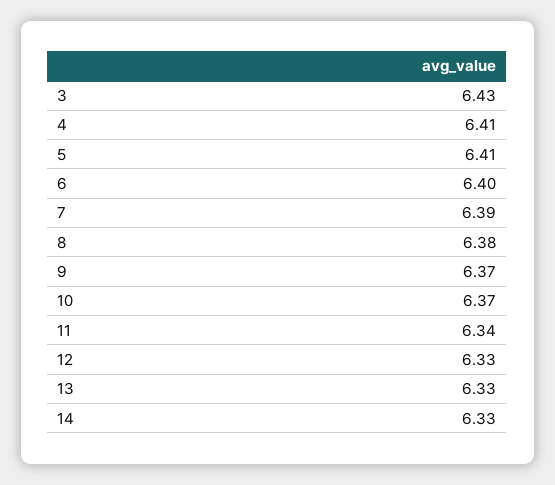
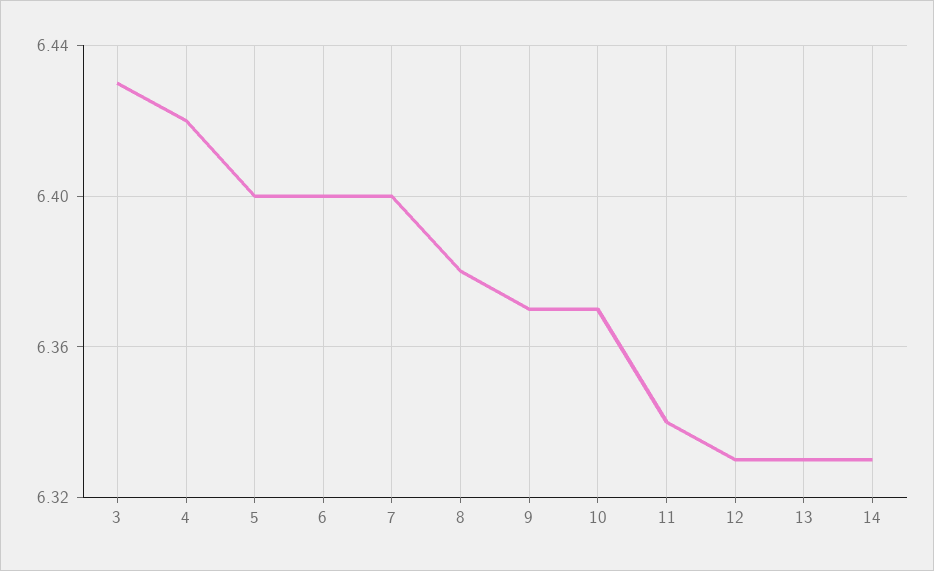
  {
    "3": 6.43,
-   "4": 6.41,
+   "4": 6.42,
-   "5": 6.41,
+   "5": 6.4,
    "6": 6.4,
-   "7": 6.39,
+   "7": 6.4,
    "8": 6.38,
    "9": 6.37,
    "10": 6.37,
    "11": 6.34,
    "12": 6.33,
    "13": 6.33,
    "14": 6.33
  }

